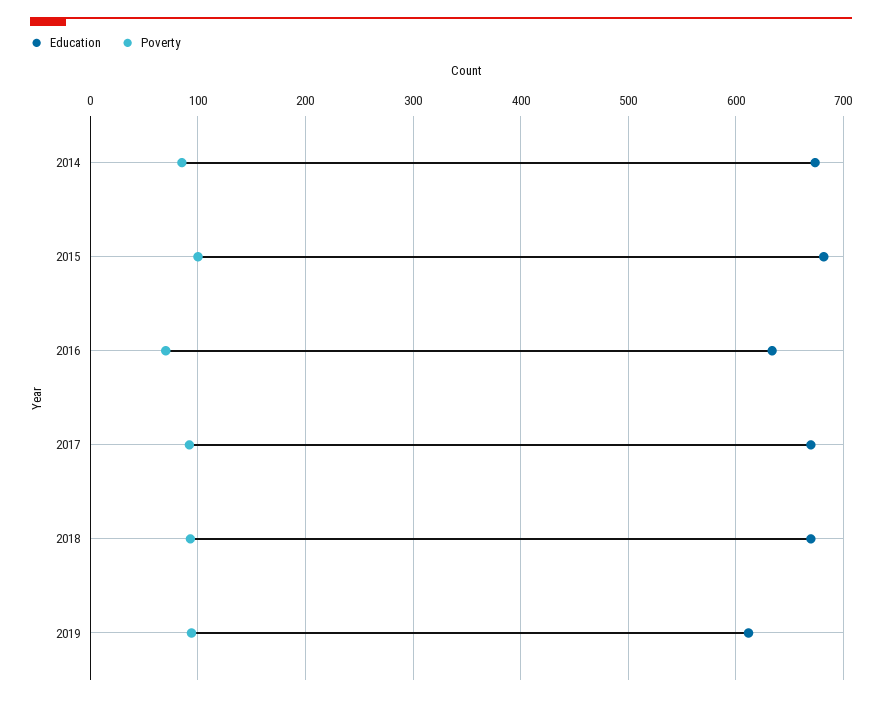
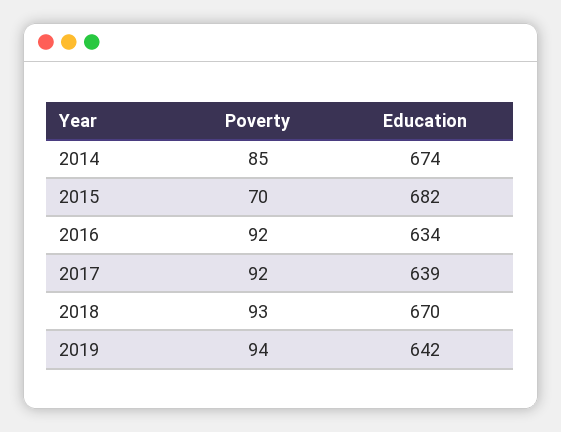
  {
    "Education": {
      "2014": 674,
      "2015": 682,
      "2016": 634,
-     "2017": 670,
+     "2017": 639,
      "2018": 670,
-     "2019": 610
+     "2019": 642
    },
    "Poverty": {
      "2014": 85,
-     "2015": 100,
+     "2015": 70,
-     "2016": 70,
+     "2016": 92,
      "2017": 92,
      "2018": 93,
      "2019": 94
    }
  }

